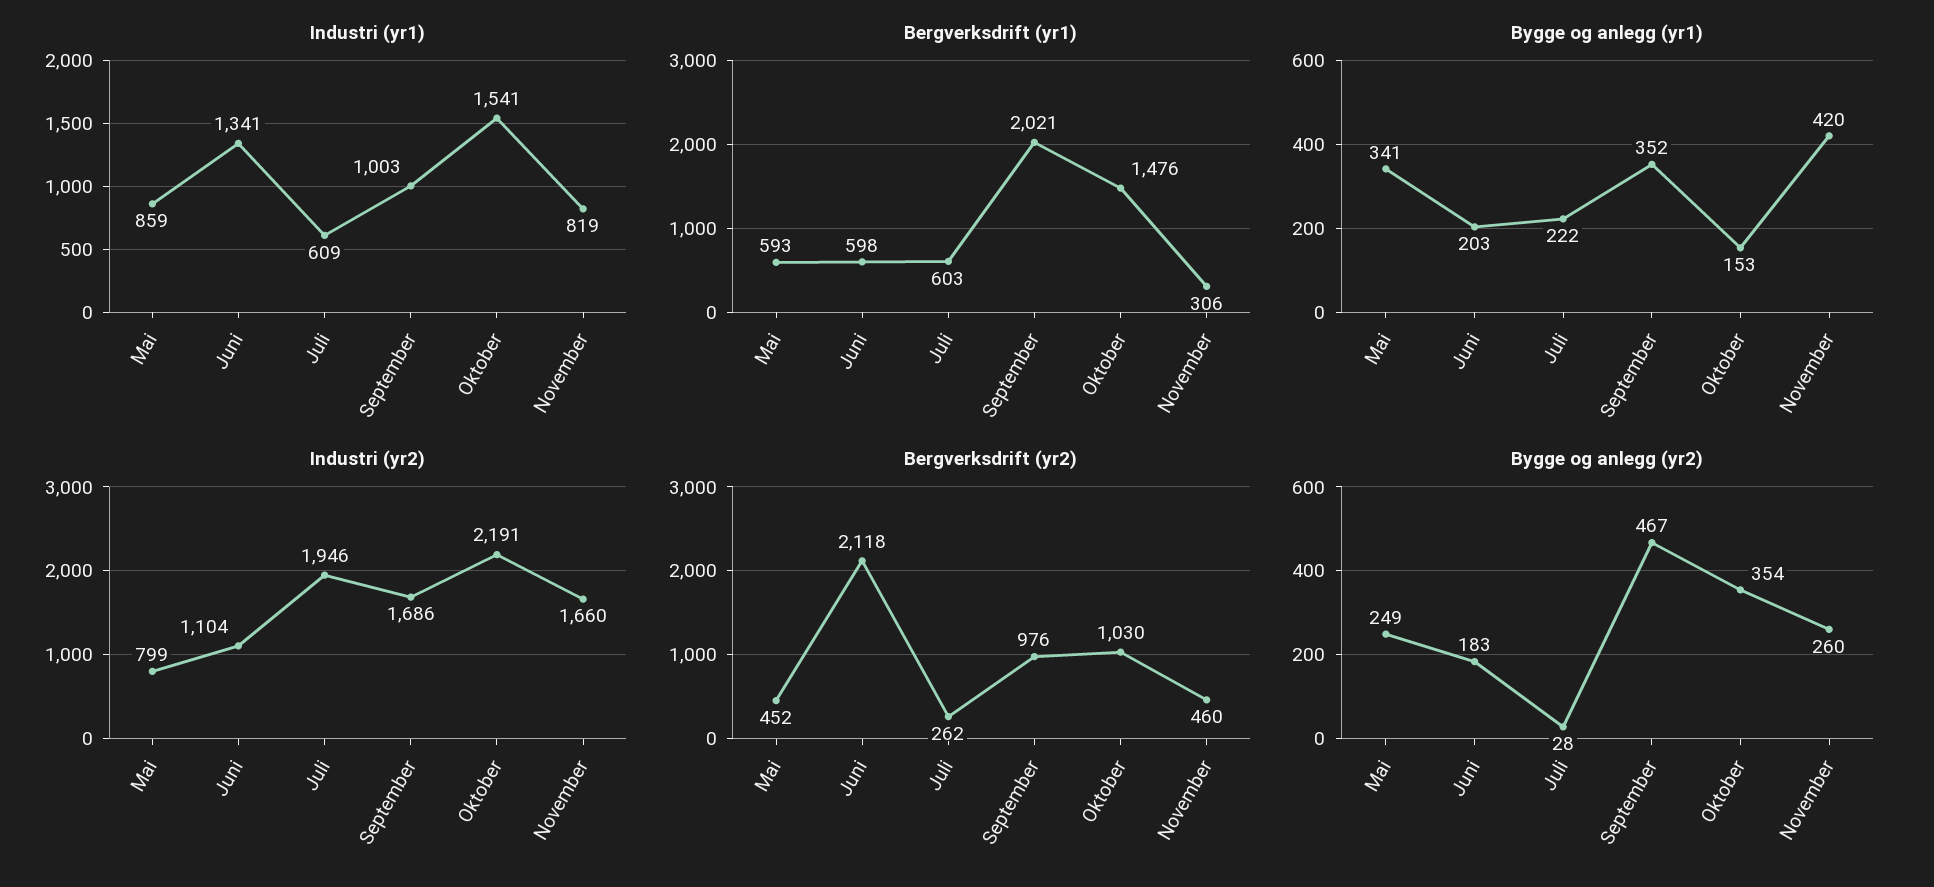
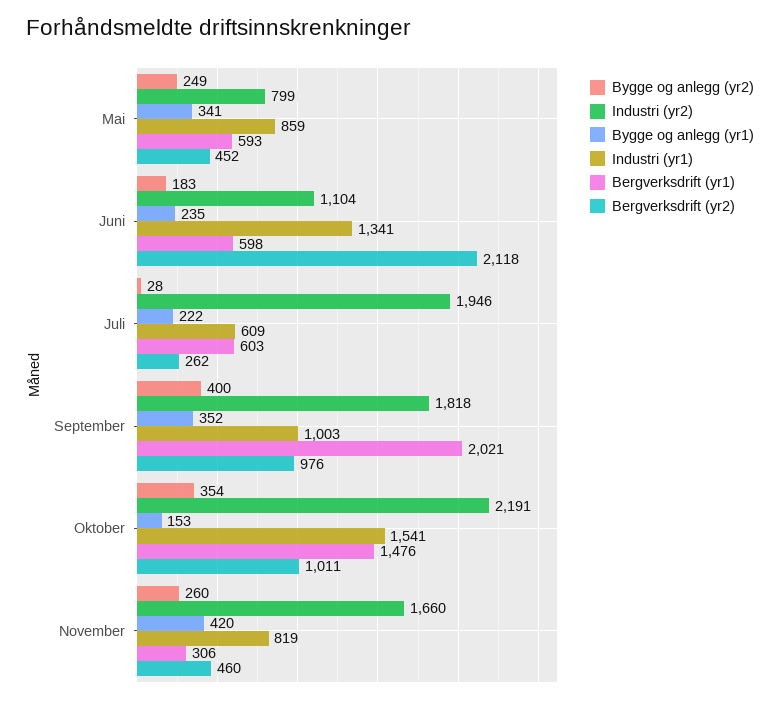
  {
    "Industri (yr1)": {
      "Mai": 859,
      "Juni": 1341,
      "Juli": 609,
      "September": 1003,
      "Oktober": 1541,
      "November": 819
    },
    "Bergverksdrift (yr1)": {
      "Mai": 593,
      "Juni": 598,
      "Juli": 603,
      "September": 2021,
      "Oktober": 1476,
      "November": 306
    },
    "Bygge og anlegg (yr1)": {
      "Mai": 341,
-     "Juni": 203,
+     "Juni": 235,
      "Juli": 222,
      "September": 352,
      "Oktober": 153,
      "November": 420
    },
    "Industri (yr2)": {
      "Mai": 799,
      "Juni": 1104,
      "Juli": 1946,
-     "September": 1686,
+     "September": 1818,
      "Oktober": 2191,
      "November": 1660
    },
    "Bergverksdrift (yr2)": {
      "Mai": 452,
      "Juni": 2118,
      "Juli": 262,
      "September": 976,
-     "Oktober": 1030,
+     "Oktober": 1011,
      "November": 460
    },
    "Bygge og anlegg (yr2)": {
      "Mai": 249,
      "Juni": 183,
      "Juli": 28,
-     "September": 467,
+     "September": 400,
      "Oktober": 354,
      "November": 260
    }
  }

